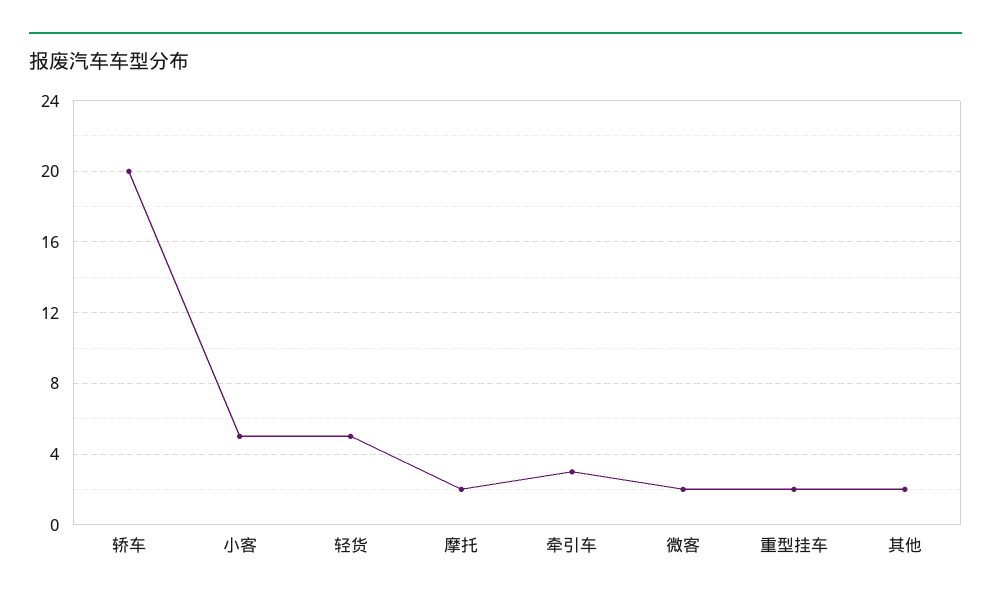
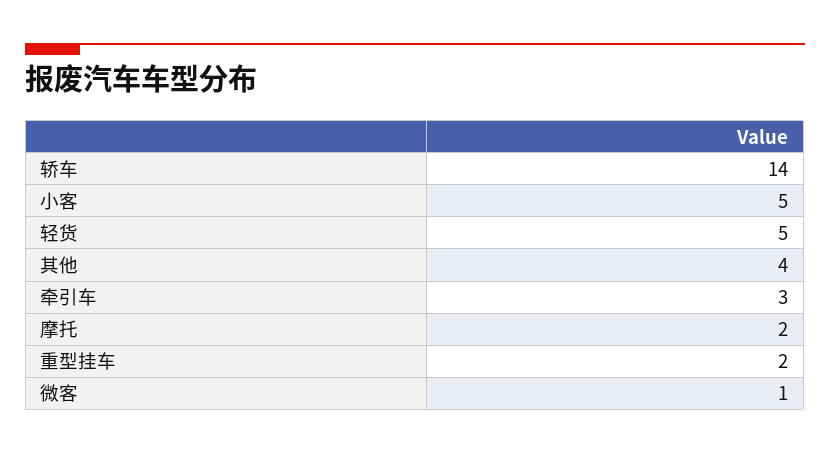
  {
-   "轿车": 20,
+   "轿车": 14,
    "小客": 5,
    "轻货": 5,
    "摩托": 2,
    "牵引车": 3,
-   "微客": 2,
+   "微客": 1,
    "重型挂车": 2,
-   "其他": 2
+   "其他": 4
  }

